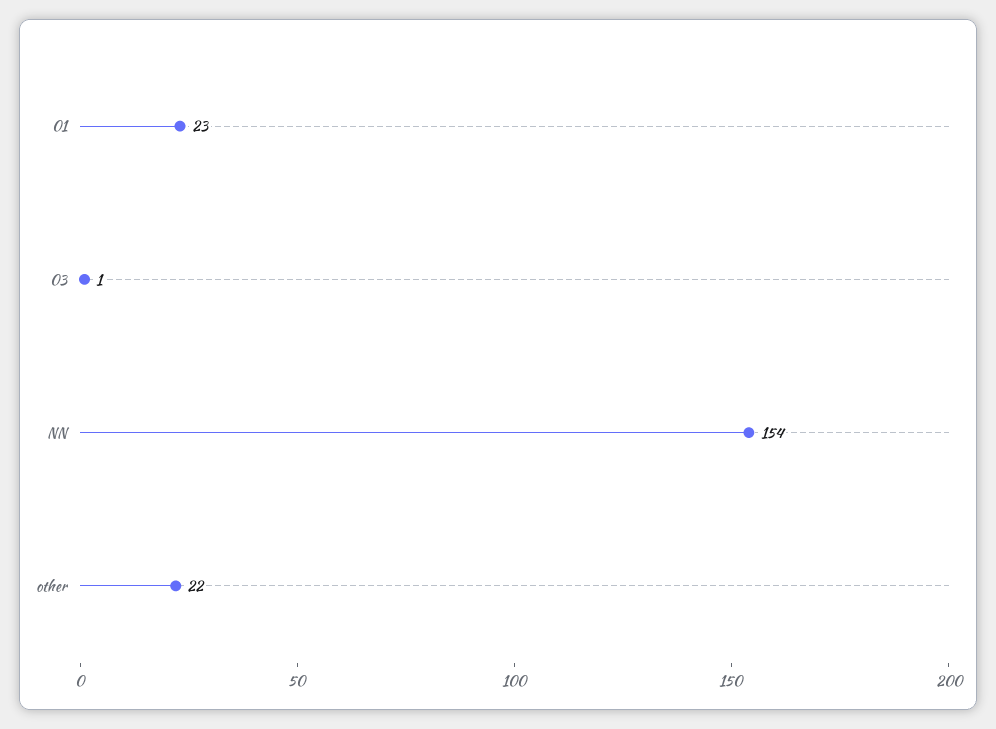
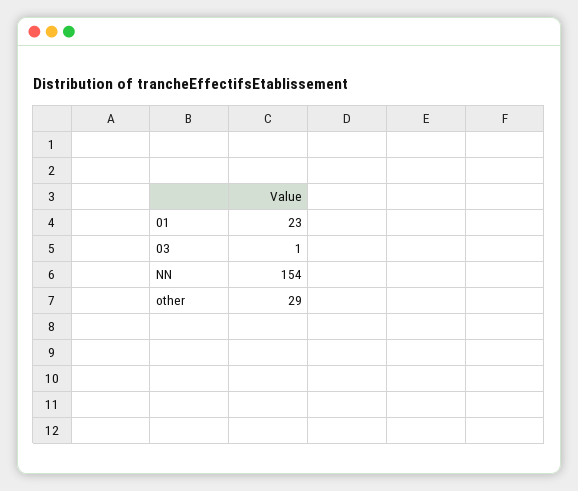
  {
    "01": 23,
    "03": 1,
    "NN": 154,
-   "other": 22
+   "other": 29
  }

